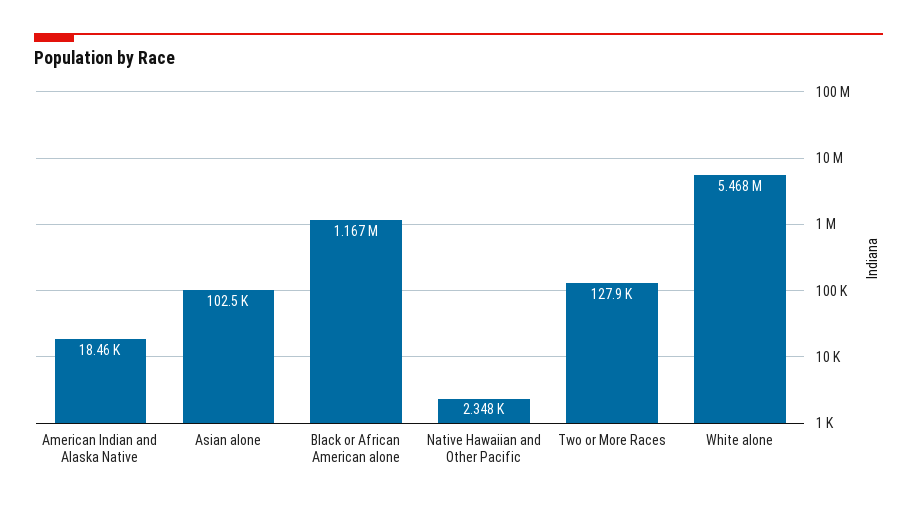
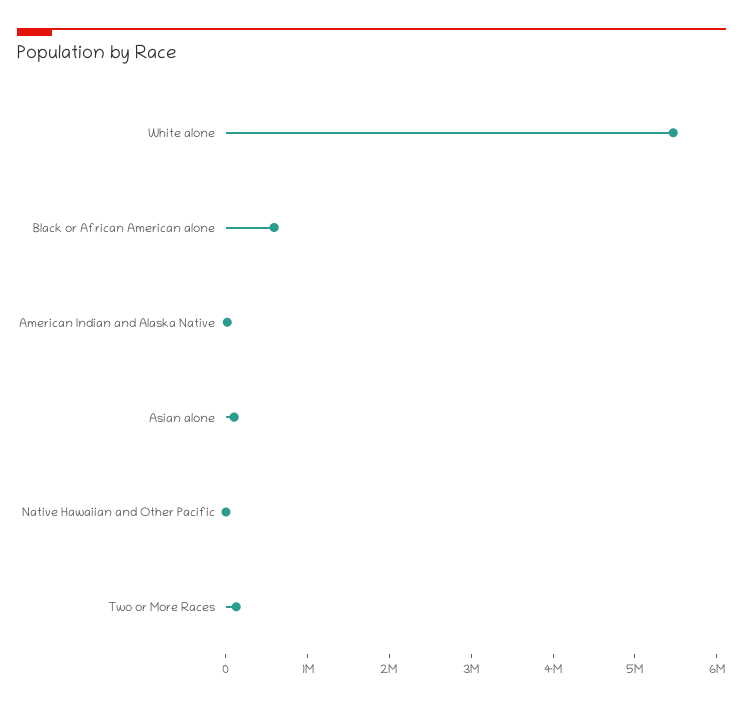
  {
    "American Indian and Alaska Native": 18460,
    "Asian alone": 102500,
-   "Black or African American alone": 1167000,
+   "Black or African American alone": 600000,
    "Native Hawaiian and Other Pacific": 2348,
    "Two or More Races": 127900,
    "White alone": 5468000
  }

